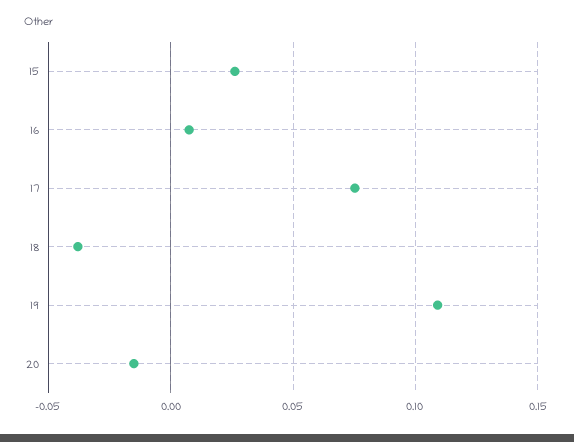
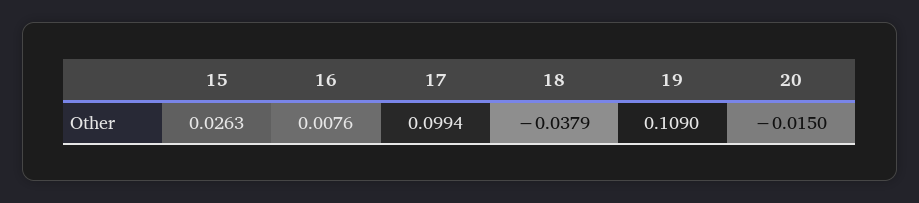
  {
    "15": 0.0263,
    "16": 0.0076,
-   "17": 0.075,
+   "17": 0.0994,
    "18": -0.0379,
    "19": 0.109,
    "20": -0.015
  }

